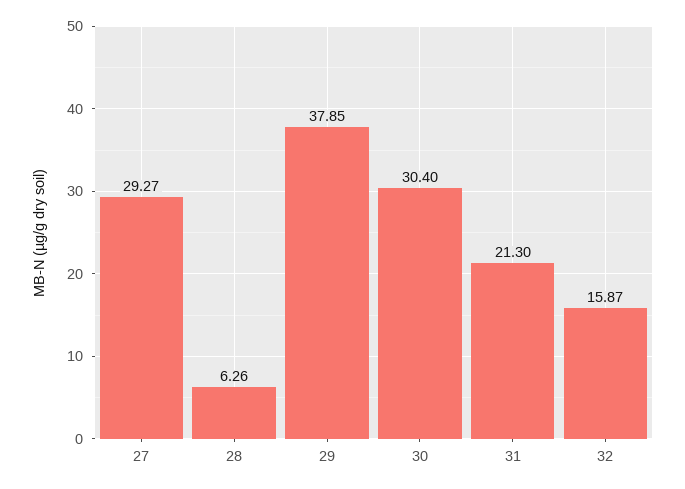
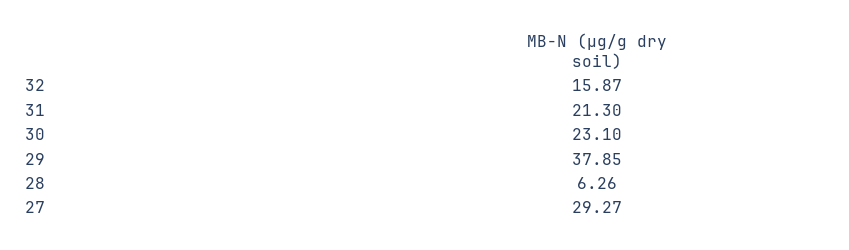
  {
    "27": 29.27,
    "28": 6.26,
    "29": 37.85,
-   "30": 30.4,
+   "30": 23.1,
    "31": 21.3,
    "32": 15.87
  }

